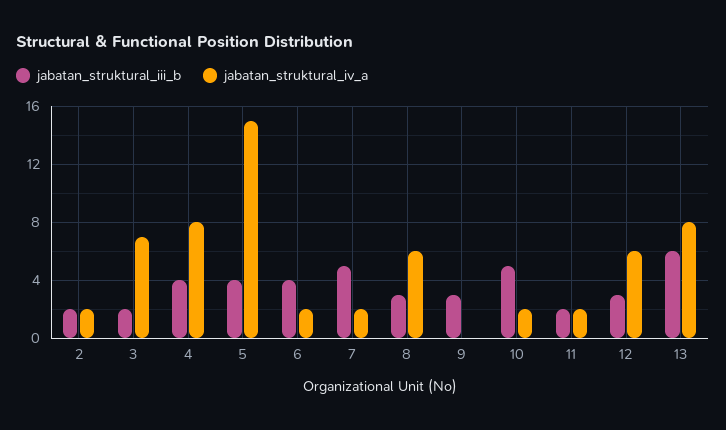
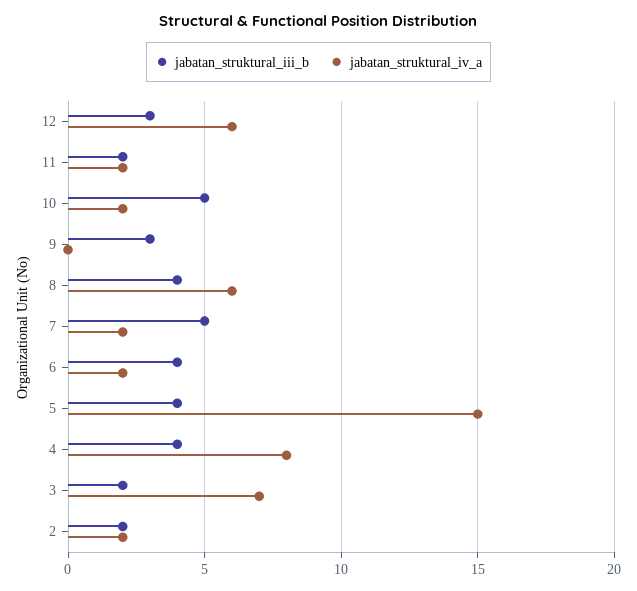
  {
    "jabatan_struktural_iii_b": {
      "2": 2,
      "3": 2,
      "4": 4,
      "5": 4,
      "6": 4,
      "7": 5,
-     "8": 3,
+     "8": 4,
      "9": 3,
      "10": 5,
      "11": 2,
-     "12": 3,
+     "12": 3
-     "13": 6
    },
    "jabatan_struktural_iv_a": {
      "2": 2,
      "3": 7,
      "4": 8,
      "5": 15,
      "6": 2,
      "7": 2,
      "8": 6,
      "9": 0,
      "10": 2,
      "11": 2,
-     "12": 6,
+     "12": 6
-     "13": 8
    }
  }

